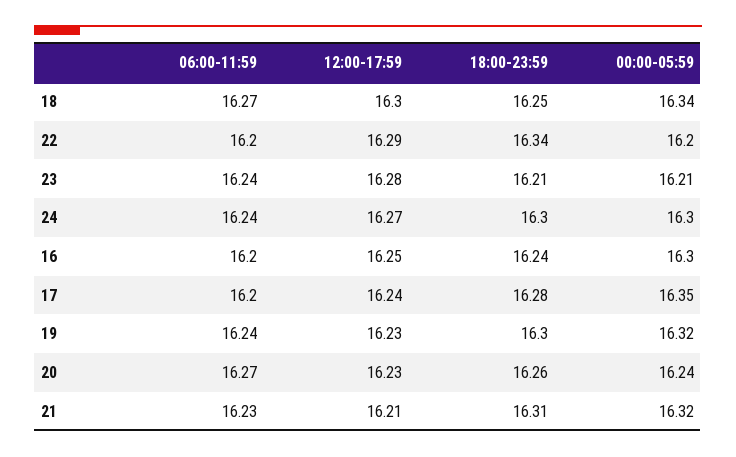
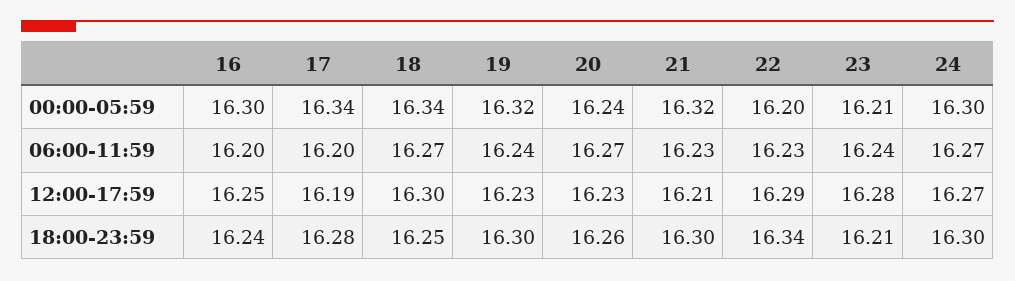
  {
    "06:00-11:59": {
      "18": 16.27,
-     "22": 16.2,
+     "22": 16.23,
      "23": 16.24,
-     "24": 16.24,
+     "24": 16.27,
      "16": 16.2,
      "17": 16.2,
      "19": 16.24,
      "20": 16.27,
      "21": 16.23
    },
    "12:00-17:59": {
      "18": 16.3,
      "22": 16.29,
      "23": 16.28,
      "24": 16.27,
      "16": 16.25,
-     "17": 16.24,
+     "17": 16.19,
      "19": 16.23,
      "20": 16.23,
      "21": 16.21
    },
    "18:00-23:59": {
      "18": 16.25,
      "22": 16.34,
      "23": 16.21,
      "24": 16.3,
      "16": 16.24,
      "17": 16.28,
      "19": 16.3,
      "20": 16.26,
-     "21": 16.31
+     "21": 16.3
    },
    "00:00-05:59": {
      "18": 16.34,
      "22": 16.2,
      "23": 16.21,
      "24": 16.3,
      "16": 16.3,
-     "17": 16.35,
+     "17": 16.34,
      "19": 16.32,
      "20": 16.24,
      "21": 16.32
    }
  }

